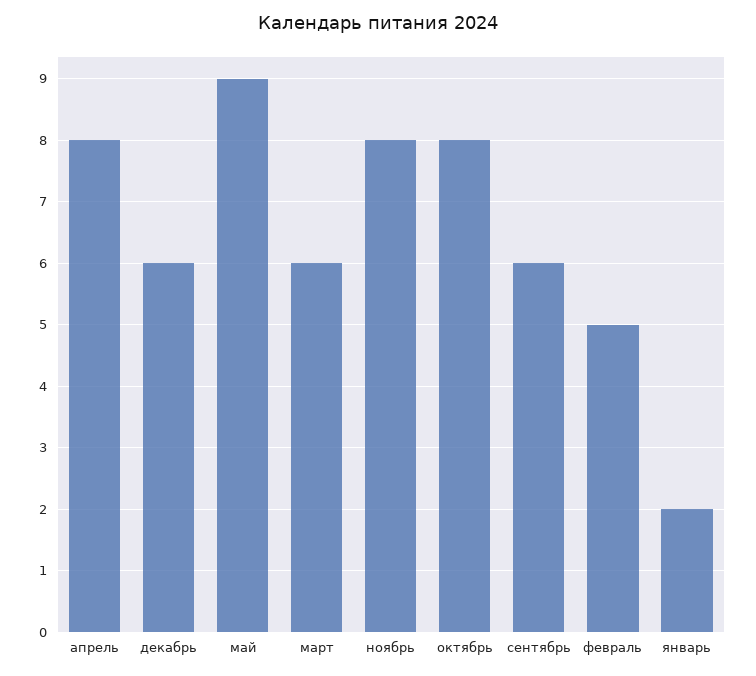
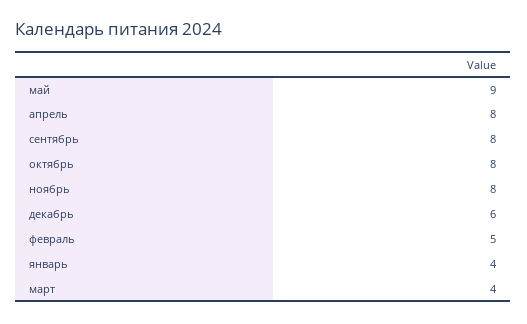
  {
    "апрель": 8,
    "декабрь": 6,
    "май": 9,
-   "март": 6,
+   "март": 4,
    "ноябрь": 8,
    "октябрь": 8,
-   "сентябрь": 6,
+   "сентябрь": 8,
    "февраль": 5,
-   "январь": 2
+   "январь": 4
  }

